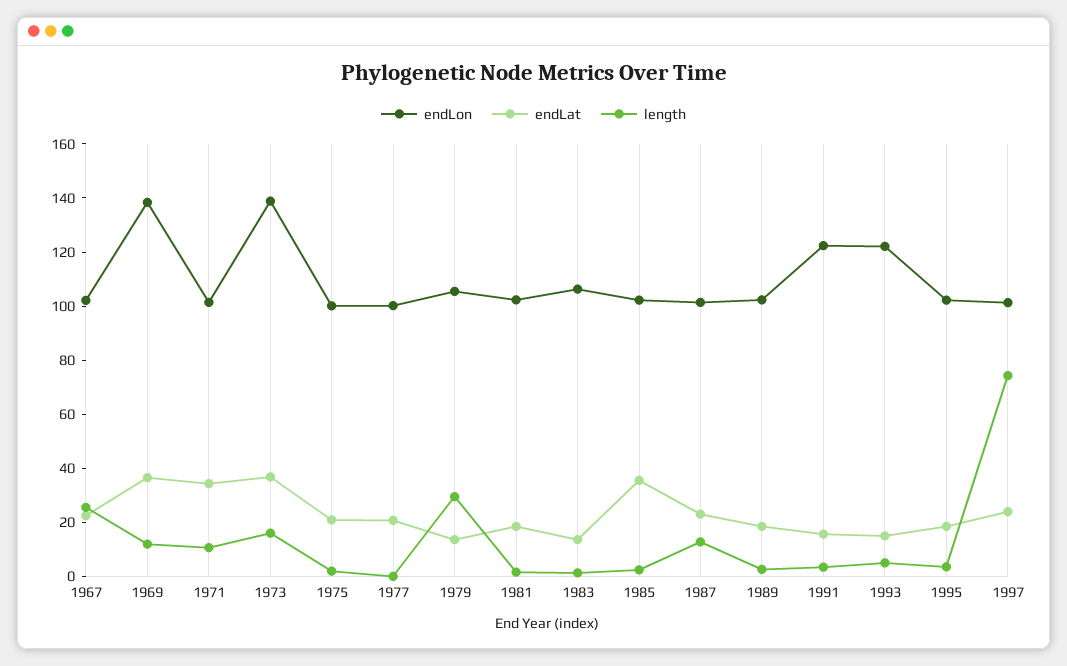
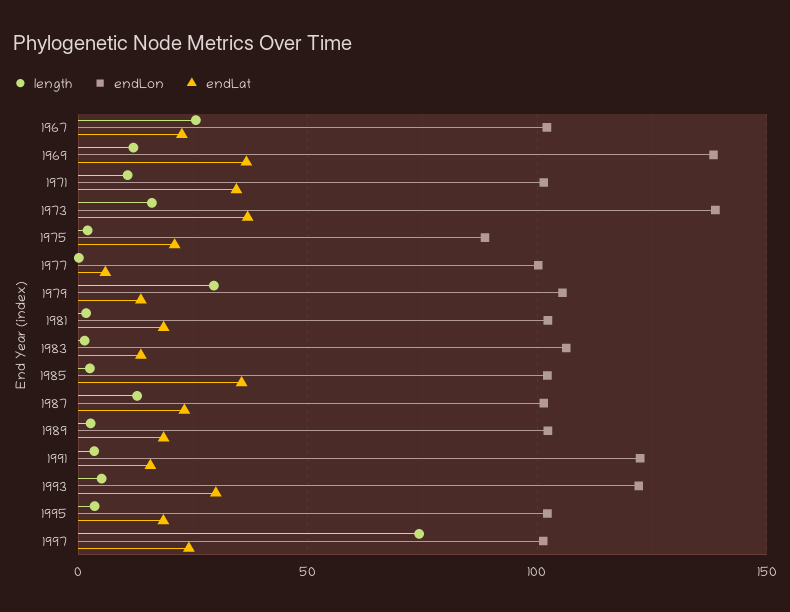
  {
    "endLon": {
      "1967": 100,
      "1969": 140,
      "1971": 100,
      "1973": 140,
-     "1975": 100,
+     "1975": 90,
      "1977": 100,
      "1979": 105,
      "1981": 100,
      "1983": 105,
      "1985": 100,
      "1987": 100,
      "1989": 100,
      "1991": 120,
      "1993": 120,
      "1995": 100,
      "1997": 100
    },
    "endLat": {
      "1967": 25,
      "1969": 35,
      "1971": 35,
      "1973": 35,
      "1975": 20,
-     "1977": 20,
+     "1977": 5,
      "1979": 15,
      "1981": 20,
      "1983": 15,
      "1985": 35,
      "1987": 25,
      "1989": 20,
      "1991": 15,
-     "1993": 15,
+     "1993": 30,
      "1995": 20,
      "1997": 25
    },
    "length": {
      "1967": 25,
      "1969": 10,
      "1971": 10,
      "1973": 15,
      "1975": 0,
      "1977": 0,
      "1979": 30,
      "1981": 0,
      "1983": 0,
      "1985": 5,
      "1987": 15,
      "1989": 5,
      "1991": 5,
      "1993": 5,
      "1995": 5,
      "1997": 75
    }
  }

